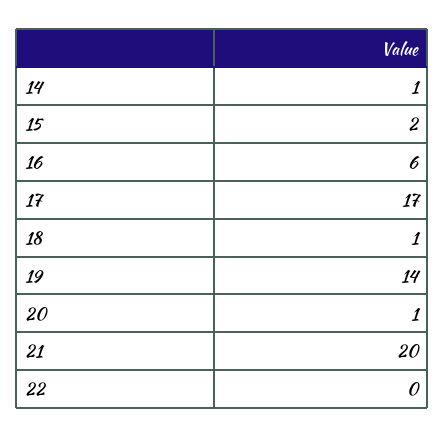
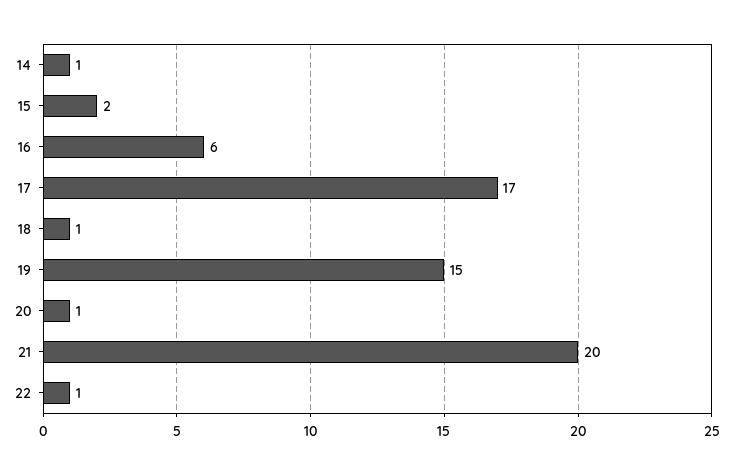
  {
    "14": 1,
    "15": 2,
    "16": 6,
    "17": 17,
    "18": 1,
-   "19": 14,
+   "19": 15,
    "20": 1,
    "21": 20,
-   "22": 0
+   "22": 1
  }

